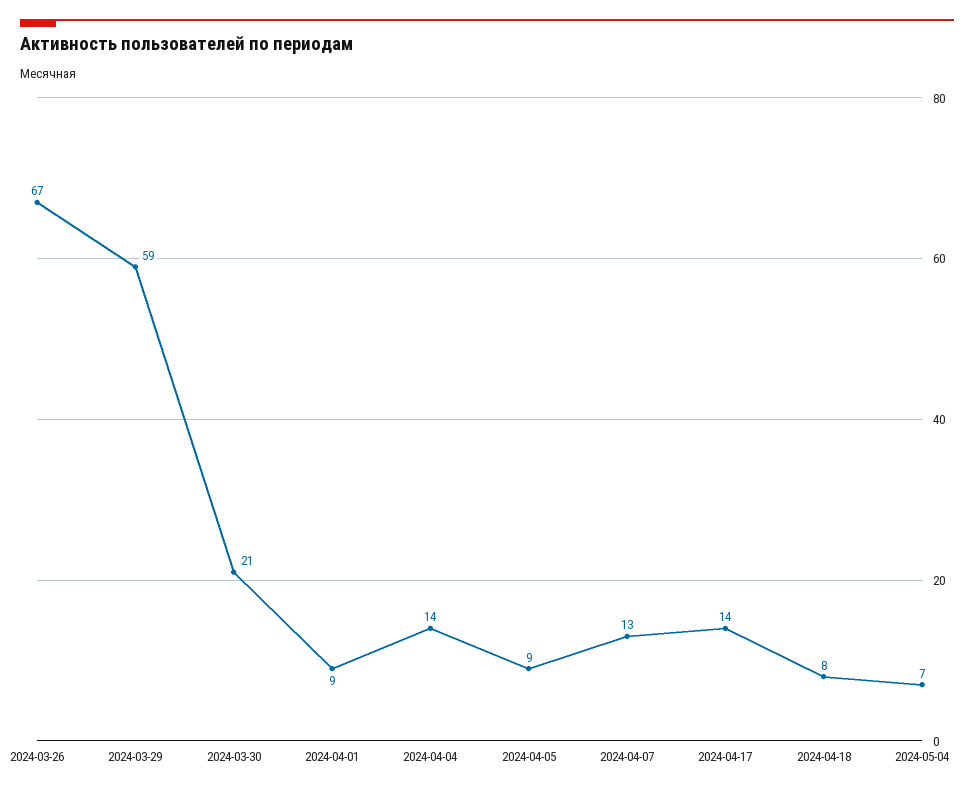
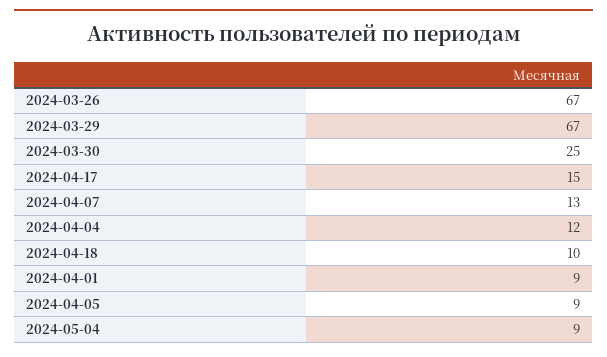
  {
    "2024-03-26": 67,
-   "2024-03-29": 59,
+   "2024-03-29": 67,
-   "2024-03-30": 21,
+   "2024-03-30": 25,
    "2024-04-01": 9,
-   "2024-04-04": 14,
+   "2024-04-04": 12,
    "2024-04-05": 9,
    "2024-04-07": 13,
-   "2024-04-17": 14,
+   "2024-04-17": 15,
-   "2024-04-18": 8,
+   "2024-04-18": 10,
-   "2024-05-04": 7
+   "2024-05-04": 9
  }

